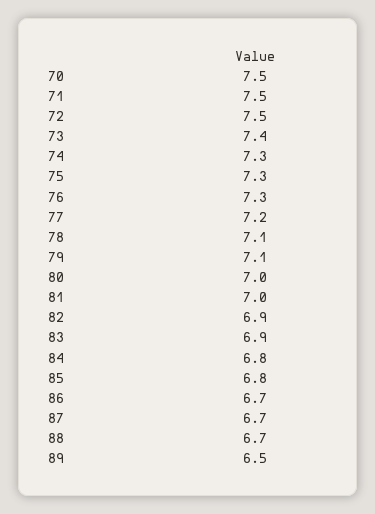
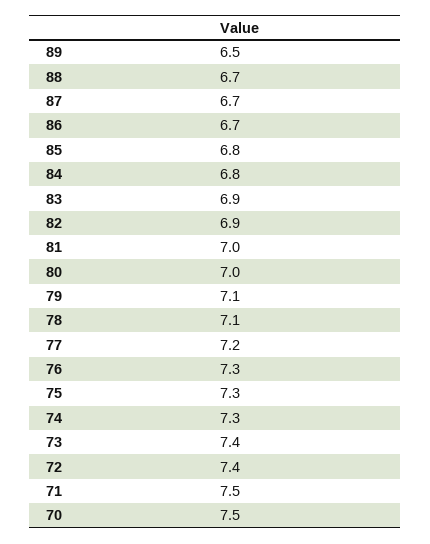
  {
    "70": 7.5,
    "71": 7.5,
-   "72": 7.5,
+   "72": 7.4,
    "73": 7.4,
    "74": 7.3,
    "75": 7.3,
    "76": 7.3,
    "77": 7.2,
    "78": 7.1,
    "79": 7.1,
    "80": 7,
    "81": 7,
    "82": 6.9,
    "83": 6.9,
    "84": 6.8,
    "85": 6.8,
    "86": 6.7,
    "87": 6.7,
    "88": 6.7,
    "89": 6.5
  }

